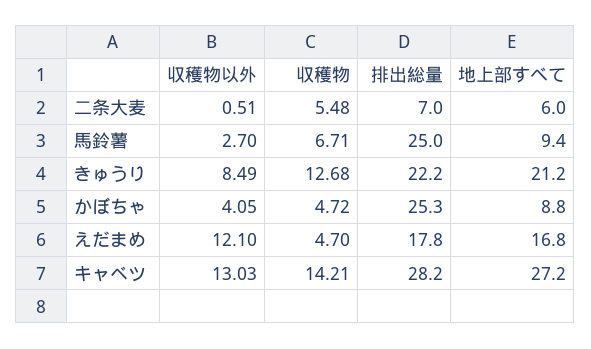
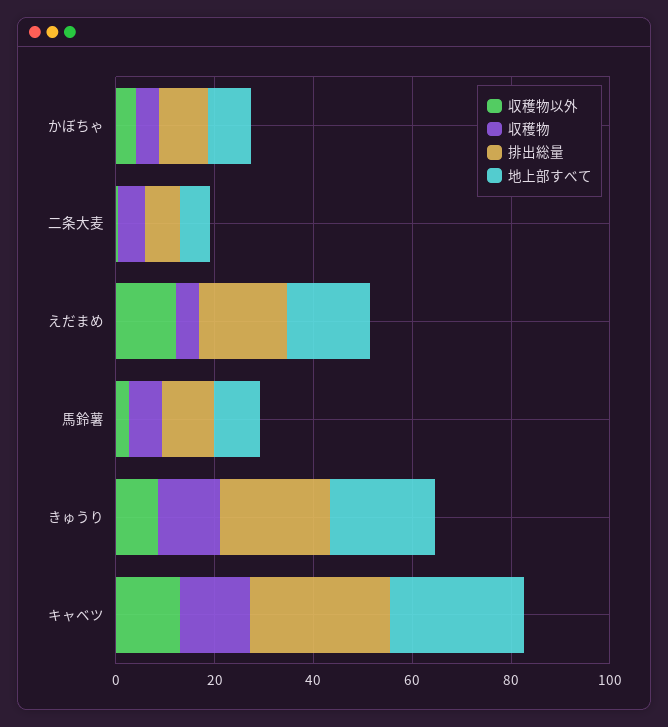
  {
    "収穫物以外": {
      "二条大麦": 0.51,
      "馬鈴薯": 2.7,
      "きゅうり": 8.49,
      "かぼちゃ": 4.05,
      "えだまめ": 12.1,
      "キャベツ": 13.03
    },
    "収穫物": {
      "二条大麦": 5.48,
      "馬鈴薯": 6.71,
      "きゅうり": 12.68,
      "かぼちゃ": 4.72,
      "えだまめ": 4.7,
      "キャベツ": 14.21
    },
    "排出総量": {
      "二条大麦": 7,
-     "馬鈴薯": 25,
+     "馬鈴薯": 10,
      "きゅうり": 22.2,
-     "かぼちゃ": 25.3,
+     "かぼちゃ": 10,
      "えだまめ": 17.8,
      "キャベツ": 28.2
    },
    "地上部すべて": {
      "二条大麦": 6,
      "馬鈴薯": 9.4,
      "きゅうり": 21.2,
      "かぼちゃ": 8.8,
      "えだまめ": 16.8,
      "キャベツ": 27.2
    }
  }

